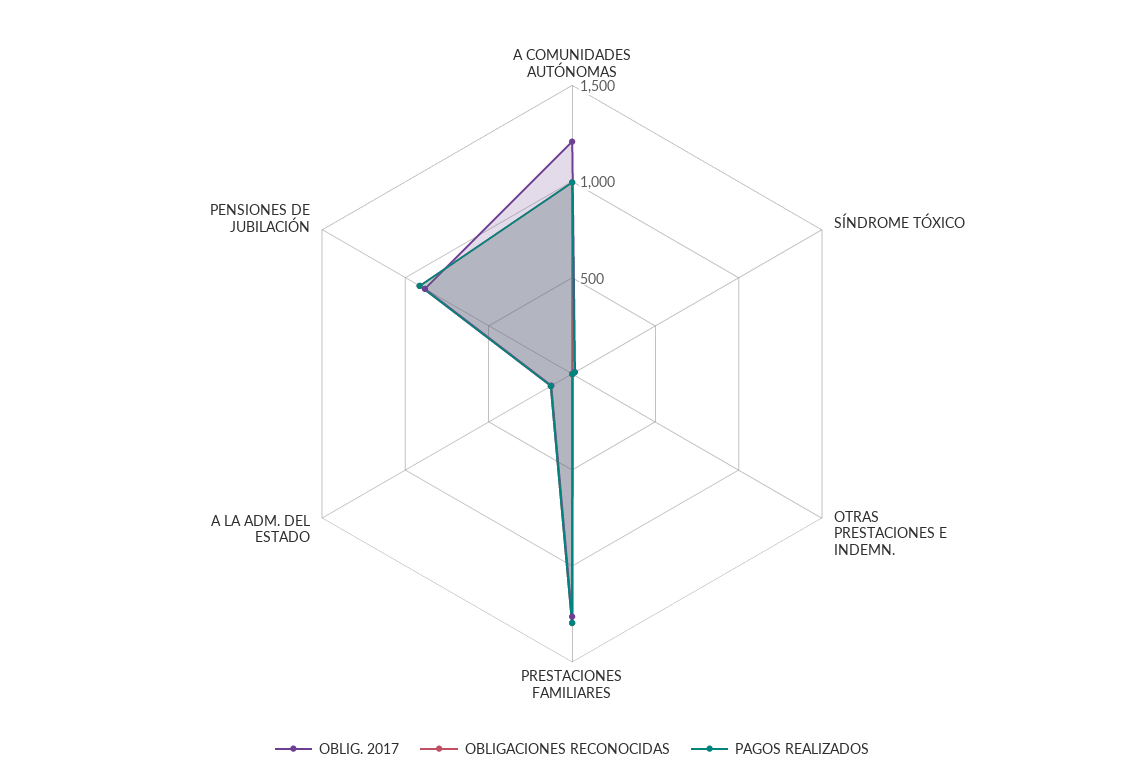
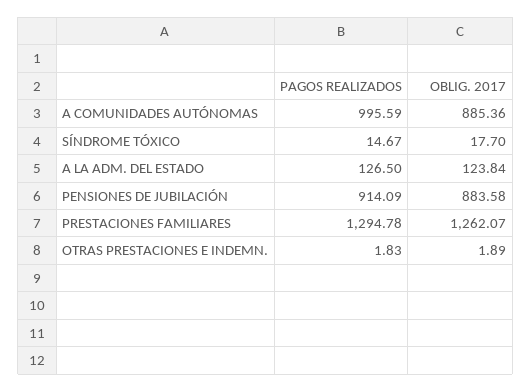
  {
    "OBLIG. 2017": {
-     "A COMUNIDADES AUTÓNOMAS": 1200,
+     "A COMUNIDADES AUTÓNOMAS": 885.36,
      "SÍNDROME TÓXICO": 17.7,
      "OTRAS PRESTACIONES E INDEMN.": 1.89,
      "PRESTACIONES FAMILIARES": 1262.07,
      "A LA ADM. DEL ESTADO": 123.84,
      "PENSIONES DE JUBILACIÓN": 883.58
    },
-   "OBLIGACIONES RECONOCIDAS": {
-     "A COMUNIDADES AUTÓNOMAS": 1000,
-     "SÍNDROME TÓXICO": 0,
-     "OTRAS PRESTACIONES E INDEMN.": 0,
-     "PRESTACIONES FAMILIARES": 1300,
-     "A LA ADM. DEL ESTADO": 100,
-     "PENSIONES DE JUBILACIÓN": 900
-   },
    "PAGOS REALIZADOS": {
      "A COMUNIDADES AUTÓNOMAS": 995.59,
      "SÍNDROME TÓXICO": 14.67,
      "OTRAS PRESTACIONES E INDEMN.": 1.83,
      "PRESTACIONES FAMILIARES": 1294.78,
      "A LA ADM. DEL ESTADO": 126.5,
      "PENSIONES DE JUBILACIÓN": 914.09
    }
  }

